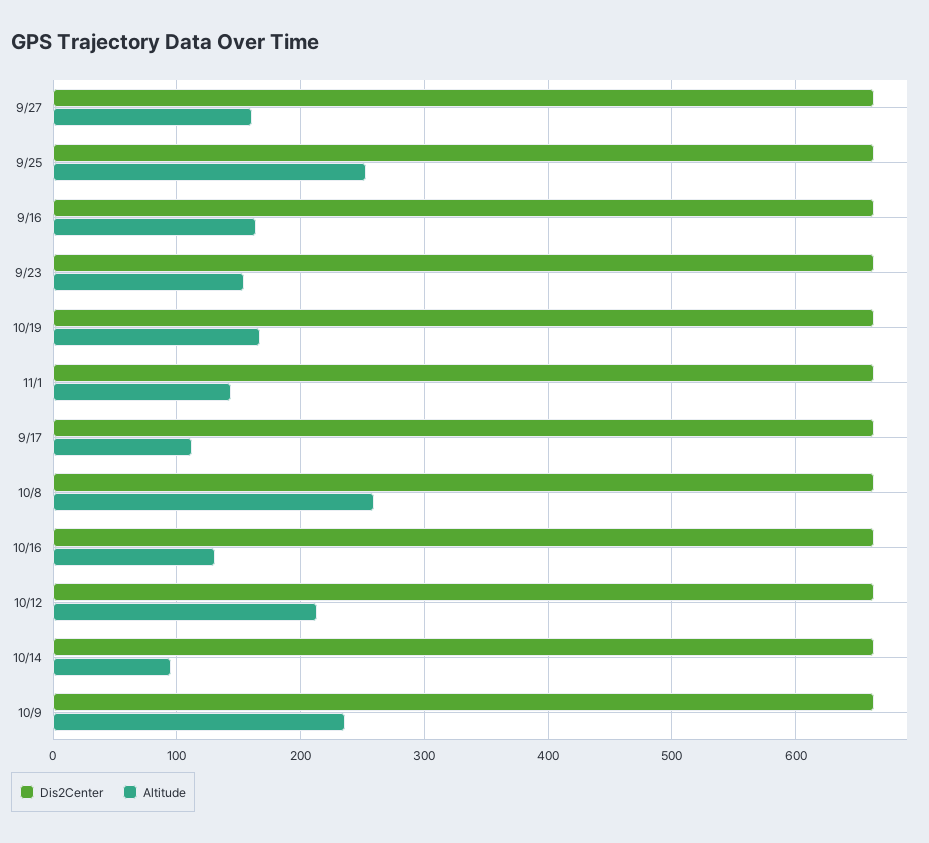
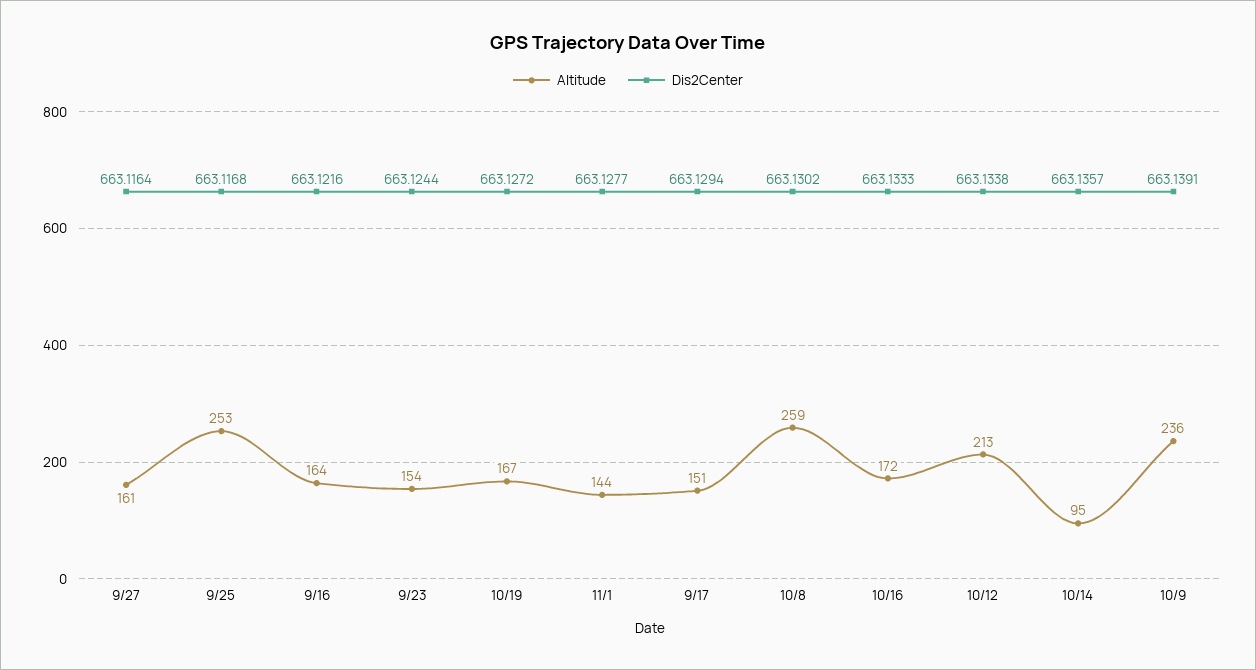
  {
    "Dis2Center": {
      "9/27": 663.1164,
      "9/25": 663.1168,
      "9/16": 663.1216,
      "9/23": 663.1244,
      "10/19": 663.1272,
      "11/1": 663.1277,
      "9/17": 663.1294,
      "10/8": 663.1302,
      "10/16": 663.1333,
      "10/12": 663.1338,
      "10/14": 663.1357,
      "10/9": 663.1391
    },
    "Altitude": {
      "9/27": 161,
      "9/25": 253,
      "9/16": 164,
      "9/23": 154,
      "10/19": 167,
      "11/1": 144,
-     "9/17": 110,
+     "9/17": 151,
      "10/8": 259,
-     "10/16": 130,
+     "10/16": 172,
      "10/12": 213,
      "10/14": 95,
      "10/9": 236
    }
  }

